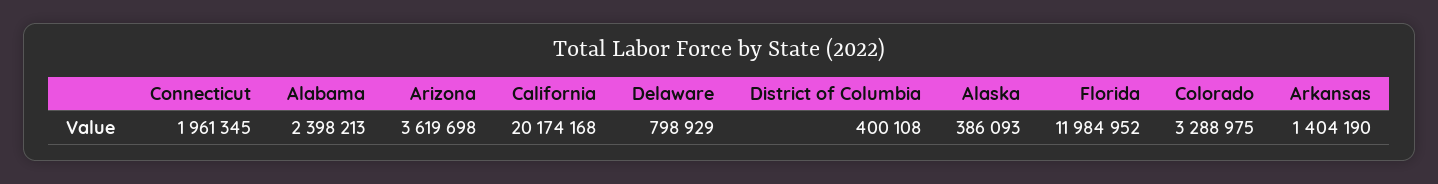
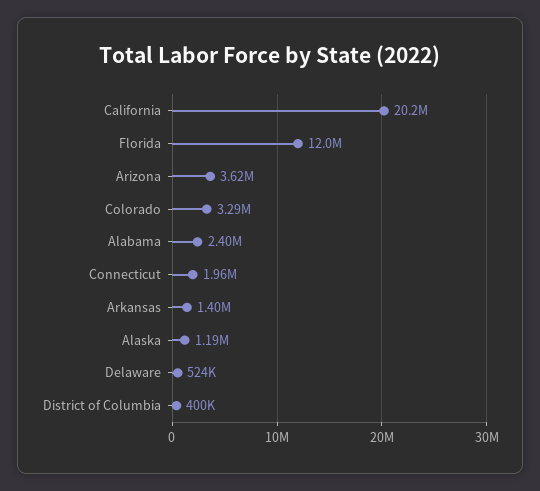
  {
    "Connecticut": 1961345,
    "Alabama": 2398213,
    "Arizona": 3619698,
    "California": 20174168,
-   "Delaware": 798929,
+   "Delaware": 524000,
    "District of Columbia": 400108,
-   "Alaska": 386093,
+   "Alaska": 1190000,
    "Florida": 11984952,
    "Colorado": 3288975,
    "Arkansas": 1404190
  }

